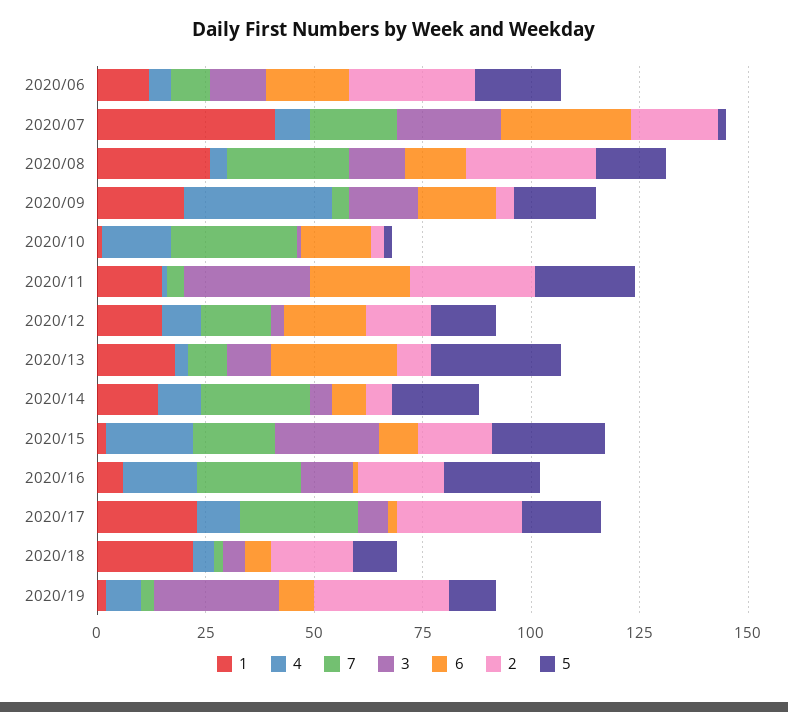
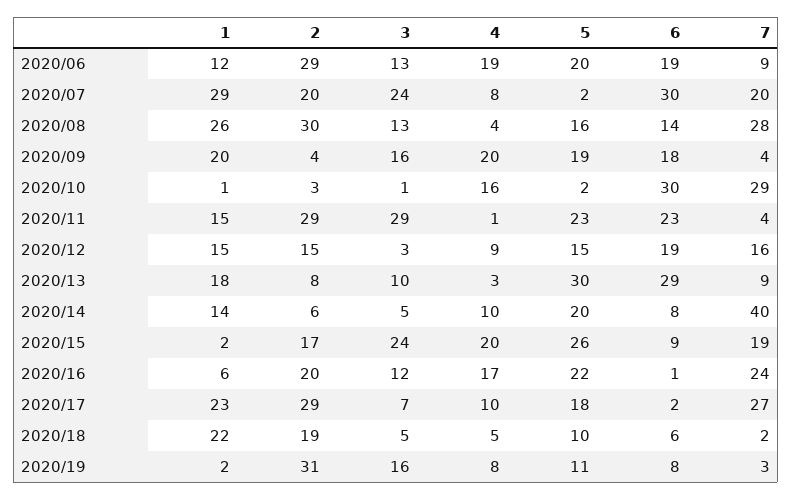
  {
    "1": {
      "2020/06": 12,
-     "2020/07": 40,
+     "2020/07": 29,
      "2020/08": 26,
      "2020/09": 20,
      "2020/10": 1,
      "2020/11": 15,
      "2020/12": 15,
      "2020/13": 18,
      "2020/14": 14,
      "2020/15": 2,
      "2020/16": 6,
      "2020/17": 23,
      "2020/18": 22,
      "2020/19": 2
    },
    "4": {
-     "2020/06": 5,
+     "2020/06": 19,
      "2020/07": 8,
      "2020/08": 4,
-     "2020/09": 35,
+     "2020/09": 20,
      "2020/10": 16,
      "2020/11": 1,
      "2020/12": 9,
      "2020/13": 3,
      "2020/14": 10,
      "2020/15": 20,
      "2020/16": 17,
      "2020/17": 10,
      "2020/18": 5,
      "2020/19": 8
    },
    "7": {
      "2020/06": 9,
      "2020/07": 20,
      "2020/08": 28,
      "2020/09": 4,
      "2020/10": 29,
      "2020/11": 4,
      "2020/12": 16,
      "2020/13": 9,
-     "2020/14": 25,
+     "2020/14": 40,
      "2020/15": 19,
      "2020/16": 24,
      "2020/17": 27,
      "2020/18": 2,
      "2020/19": 3
    },
    "3": {
      "2020/06": 13,
      "2020/07": 24,
      "2020/08": 13,
      "2020/09": 16,
      "2020/10": 1,
      "2020/11": 29,
      "2020/12": 3,
      "2020/13": 10,
      "2020/14": 5,
      "2020/15": 24,
      "2020/16": 12,
      "2020/17": 7,
      "2020/18": 5,
-     "2020/19": 30
+     "2020/19": 16
    },
    "6": {
      "2020/06": 19,
      "2020/07": 30,
      "2020/08": 14,
      "2020/09": 18,
-     "2020/10": 15,
+     "2020/10": 30,
      "2020/11": 23,
      "2020/12": 19,
      "2020/13": 29,
      "2020/14": 8,
      "2020/15": 9,
      "2020/16": 1,
      "2020/17": 2,
      "2020/18": 6,
      "2020/19": 8
    },
    "2": {
      "2020/06": 29,
      "2020/07": 20,
      "2020/08": 30,
      "2020/09": 4,
      "2020/10": 3,
      "2020/11": 29,
      "2020/12": 15,
      "2020/13": 8,
      "2020/14": 6,
      "2020/15": 17,
      "2020/16": 20,
      "2020/17": 29,
      "2020/18": 19,
      "2020/19": 31
    },
    "5": {
      "2020/06": 20,
      "2020/07": 2,
      "2020/08": 16,
      "2020/09": 19,
      "2020/10": 2,
      "2020/11": 23,
      "2020/12": 15,
      "2020/13": 30,
      "2020/14": 20,
      "2020/15": 26,
      "2020/16": 22,
      "2020/17": 18,
      "2020/18": 10,
      "2020/19": 11
    }
  }

